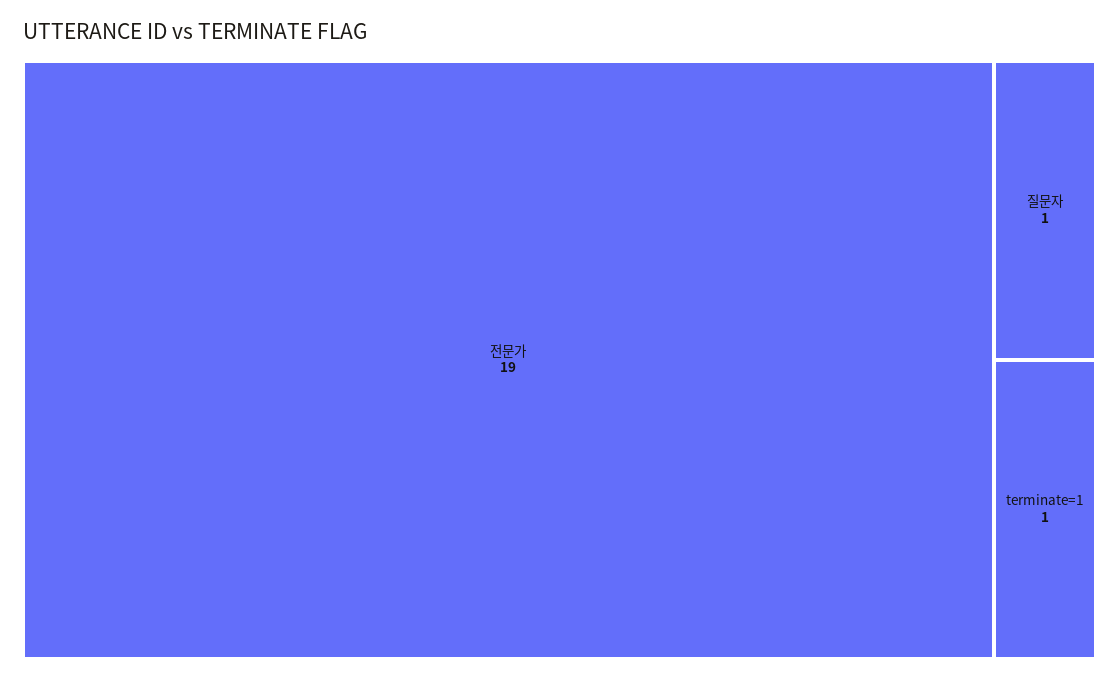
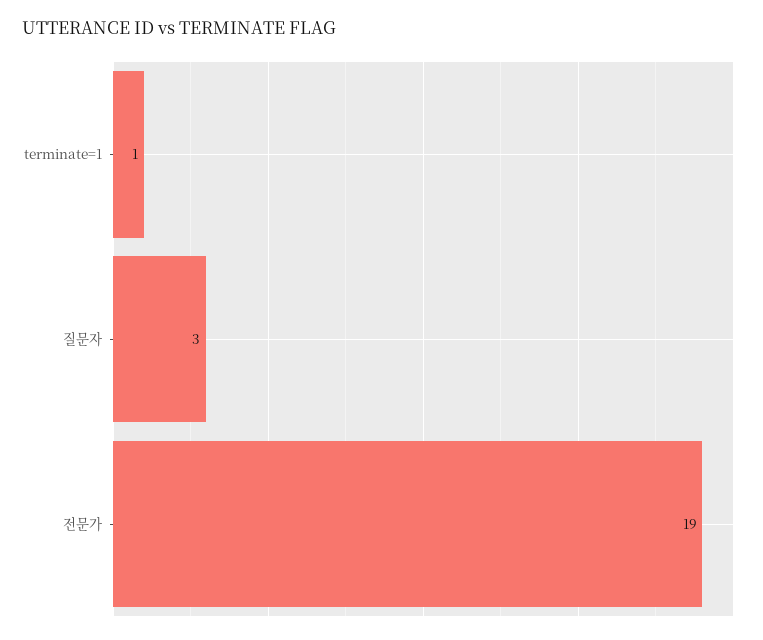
  {
    "전문가": 19,
-   "질문자": 1,
+   "질문자": 3,
    "terminate=1": 1
  }

